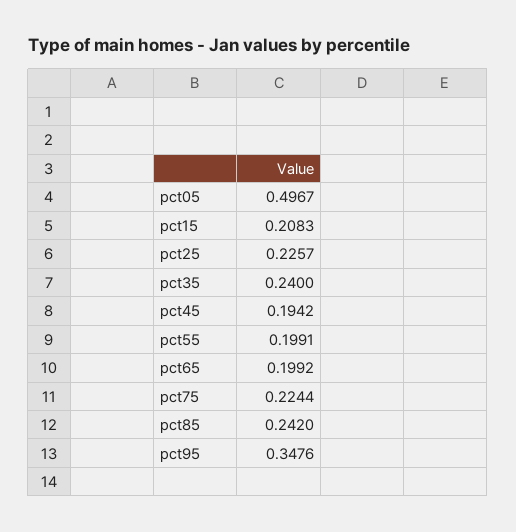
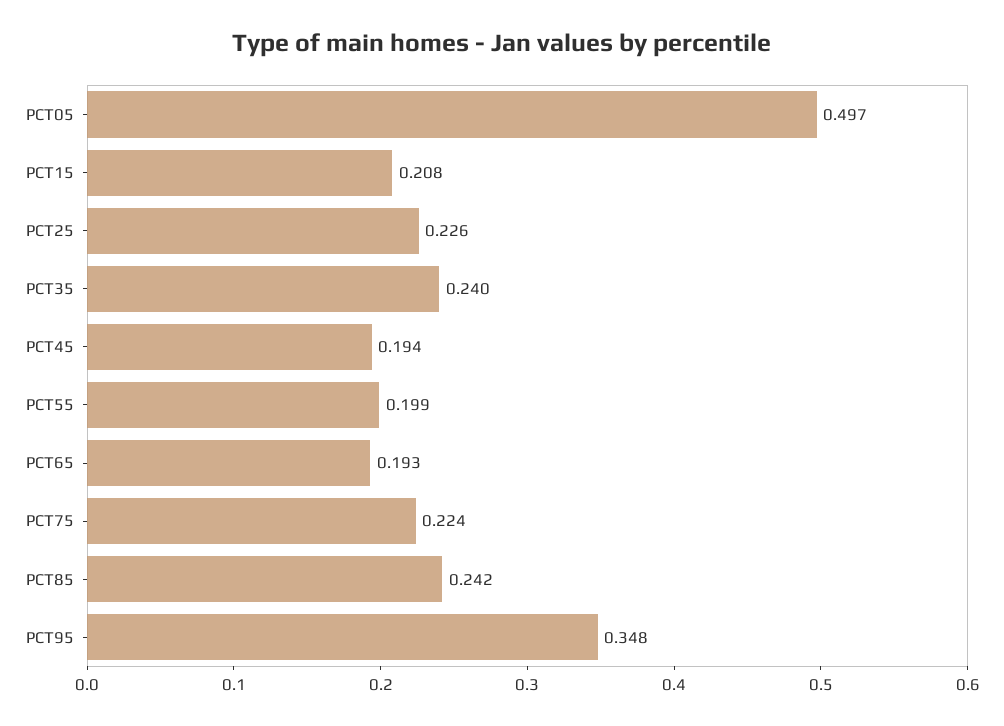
  {
    "pct05": 0.4967,
    "pct15": 0.2083,
    "pct25": 0.2257,
    "pct35": 0.24,
    "pct45": 0.1942,
    "pct55": 0.1991,
-   "pct65": 0.1992,
+   "pct65": 0.193,
    "pct75": 0.2244,
    "pct85": 0.242,
    "pct95": 0.3476
  }

